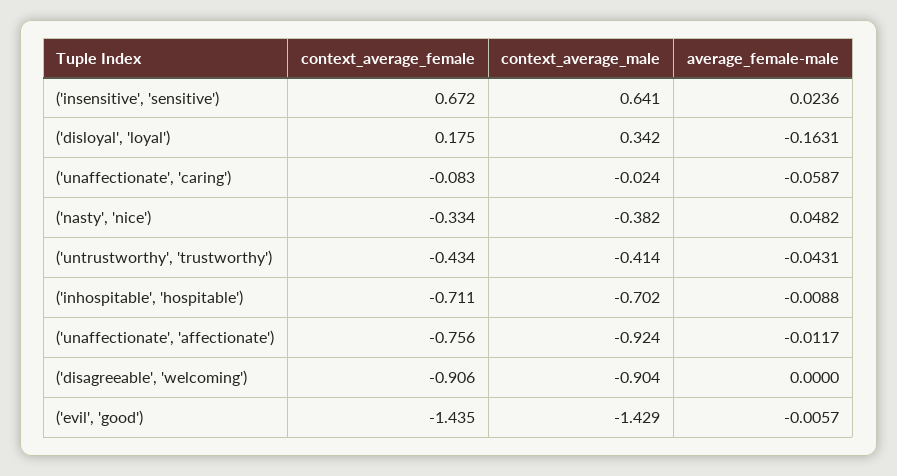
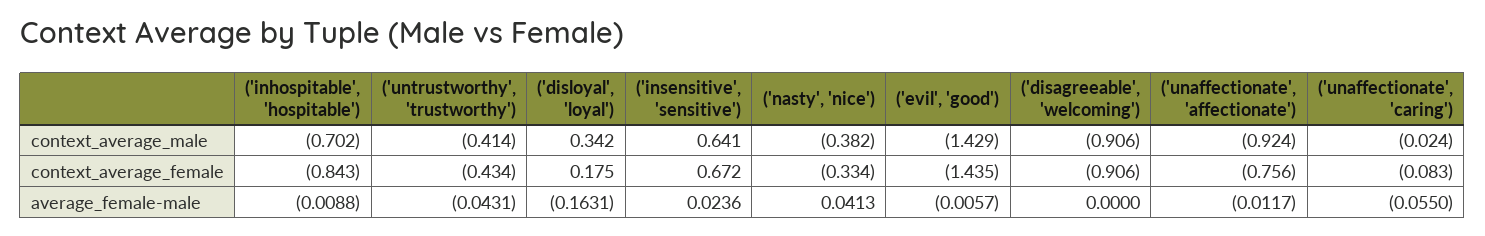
  {
    "context_average_female": {
      "('insensitive', 'sensitive')": 0.672,
      "('disloyal', 'loyal')": 0.175,
      "('unaffectionate', 'caring')": -0.083,
      "('nasty', 'nice')": -0.334,
      "('untrustworthy', 'trustworthy')": -0.434,
-     "('inhospitable', 'hospitable')": -0.711,
+     "('inhospitable', 'hospitable')": -0.843,
      "('unaffectionate', 'affectionate')": -0.756,
      "('disagreeable', 'welcoming')": -0.906,
      "('evil', 'good')": -1.435
    },
    "context_average_male": {
      "('insensitive', 'sensitive')": 0.641,
      "('disloyal', 'loyal')": 0.342,
      "('unaffectionate', 'caring')": -0.024,
      "('nasty', 'nice')": -0.382,
      "('untrustworthy', 'trustworthy')": -0.414,
      "('inhospitable', 'hospitable')": -0.702,
      "('unaffectionate', 'affectionate')": -0.924,
-     "('disagreeable', 'welcoming')": -0.904,
+     "('disagreeable', 'welcoming')": -0.906,
      "('evil', 'good')": -1.429
    },
    "average_female-male": {
      "('insensitive', 'sensitive')": 0.0236,
      "('disloyal', 'loyal')": -0.1631,
-     "('unaffectionate', 'caring')": -0.0587,
+     "('unaffectionate', 'caring')": -0.055,
-     "('nasty', 'nice')": 0.0482,
+     "('nasty', 'nice')": 0.0413,
      "('untrustworthy', 'trustworthy')": -0.0431,
      "('inhospitable', 'hospitable')": -0.0088,
      "('unaffectionate', 'affectionate')": -0.0117,
      "('disagreeable', 'welcoming')": 0,
      "('evil', 'good')": -0.0057
    }
  }

